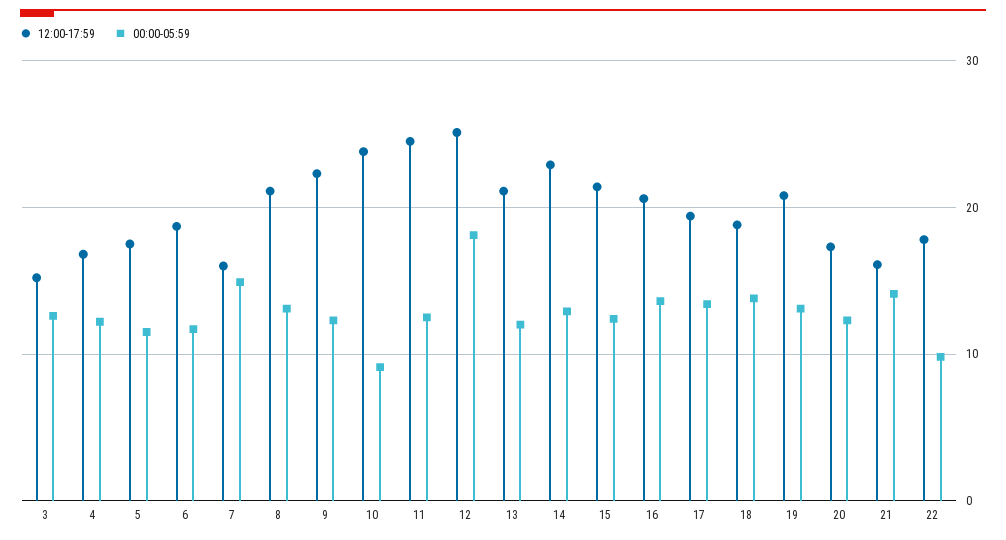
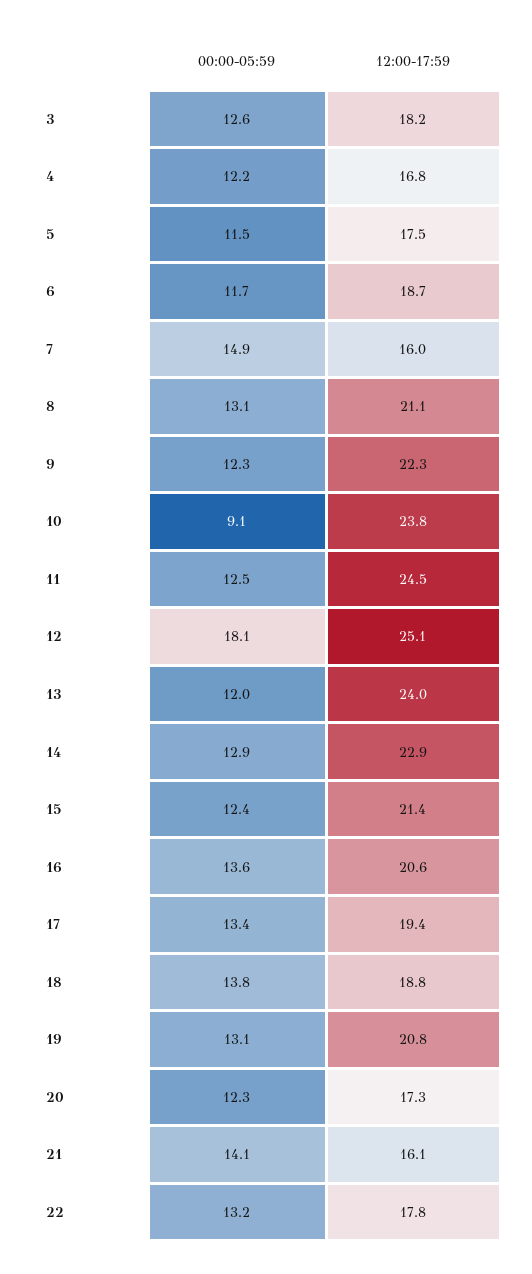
  {
    "12:00-17:59": {
-     "3": 15,
+     "3": 18.2,
      "4": 16.8,
      "5": 17.5,
      "6": 18.7,
      "7": 16,
      "8": 21.1,
      "9": 22.3,
      "10": 23.8,
      "11": 24.5,
      "12": 25.1,
-     "13": 21,
+     "13": 24,
      "14": 22.9,
      "15": 21.4,
      "16": 20.6,
      "17": 19.4,
      "18": 18.8,
      "19": 20.8,
      "20": 17.3,
      "21": 16.1,
      "22": 17.8
    },
    "00:00-05:59": {
      "3": 12.6,
      "4": 12.2,
      "5": 11.5,
      "6": 11.7,
      "7": 14.9,
      "8": 13.1,
      "9": 12.3,
      "10": 9.1,
      "11": 12.5,
      "12": 18.1,
      "13": 12,
      "14": 12.9,
      "15": 12.4,
      "16": 13.6,
      "17": 13.4,
      "18": 13.8,
      "19": 13.1,
      "20": 12.3,
      "21": 14.1,
-     "22": 10
+     "22": 13.2
    }
  }

